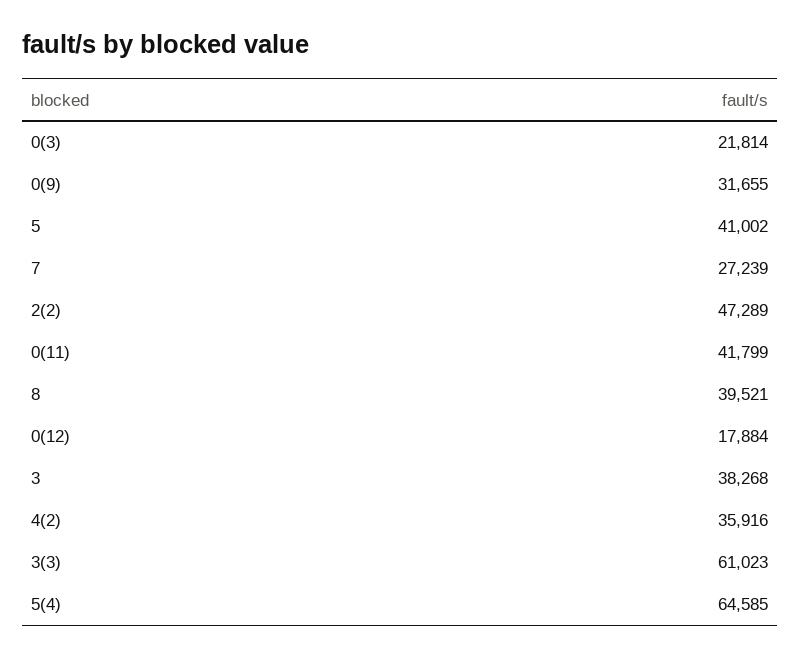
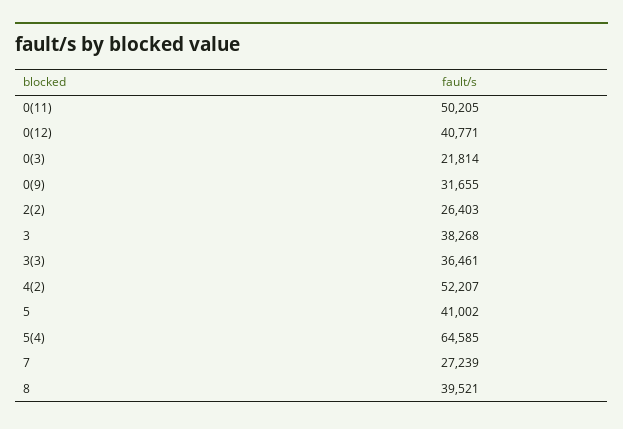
  {
    "0(3)": 21814,
    "0(9)": 31655,
    "5": 41002,
    "7": 27239,
-   "2(2)": 47289,
+   "2(2)": 26403,
-   "0(11)": 41799,
+   "0(11)": 50205,
    "8": 39521,
-   "0(12)": 17884,
+   "0(12)": 40771,
    "3": 38268,
-   "4(2)": 35916,
+   "4(2)": 52207,
-   "3(3)": 61023,
+   "3(3)": 36461,
    "5(4)": 64585
  }

